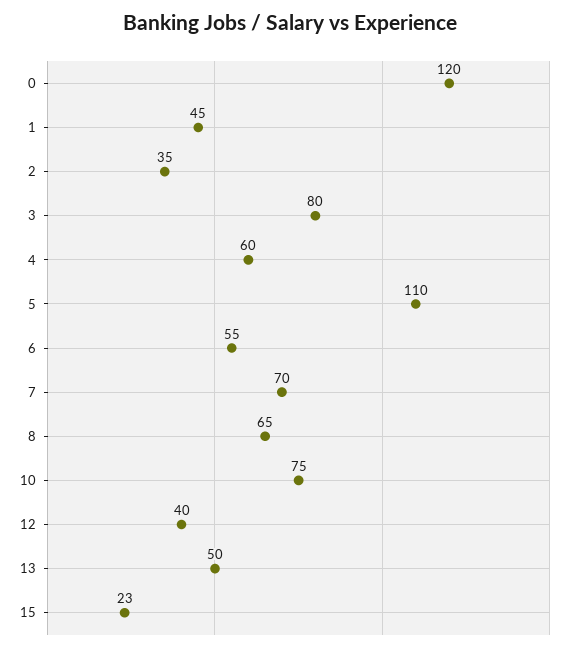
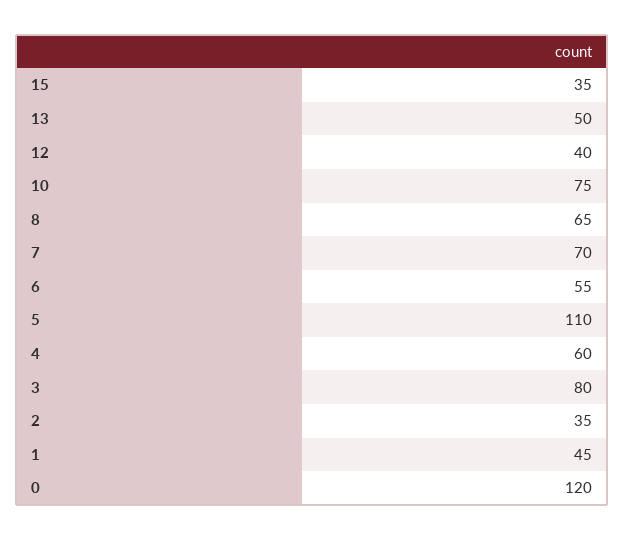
  {
    "0": 120,
    "1": 45,
    "2": 35,
    "3": 80,
    "4": 60,
    "5": 110,
    "6": 55,
    "7": 70,
    "8": 65,
    "10": 75,
    "12": 40,
    "13": 50,
-   "15": 23
+   "15": 35
  }

